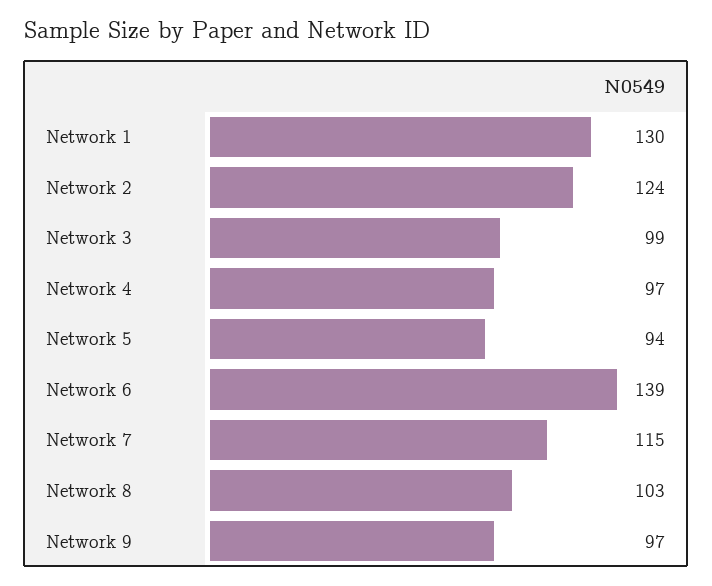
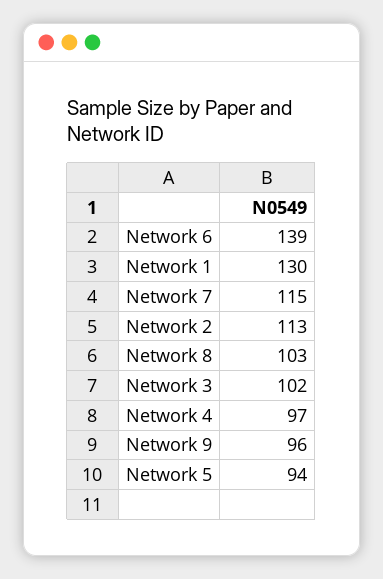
  {
    "Network 1": 130,
-   "Network 2": 124,
+   "Network 2": 113,
-   "Network 3": 99,
+   "Network 3": 102,
    "Network 4": 97,
    "Network 5": 94,
    "Network 6": 139,
    "Network 7": 115,
    "Network 8": 103,
-   "Network 9": 97
+   "Network 9": 96
  }

